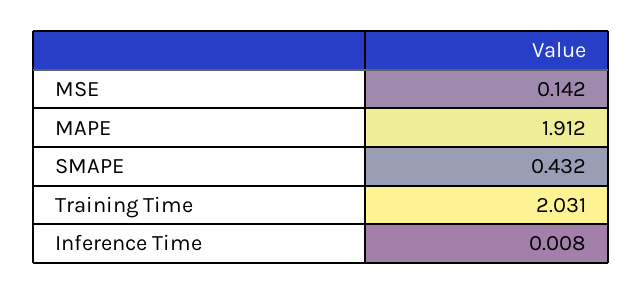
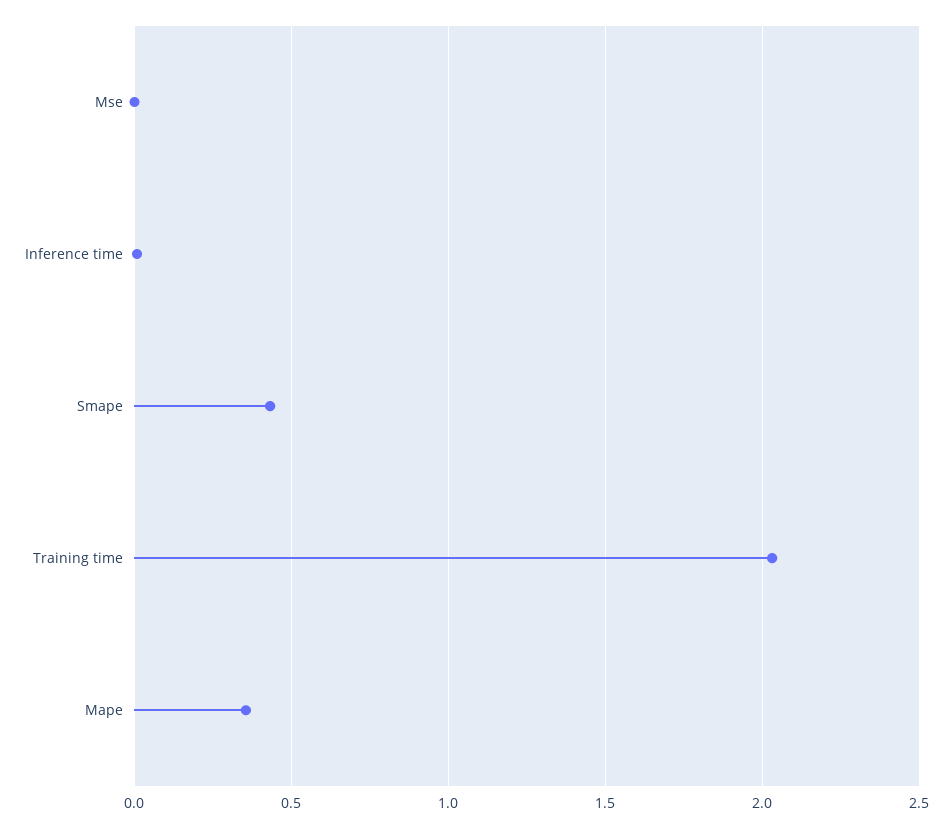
  {
-   "MSE": 0.142,
+   "MSE": 0,
-   "MAPE": 1.912,
+   "MAPE": 0.35,
    "SMAPE": 0.432,
    "Training Time": 2.031,
    "Inference Time": 0.008
  }

